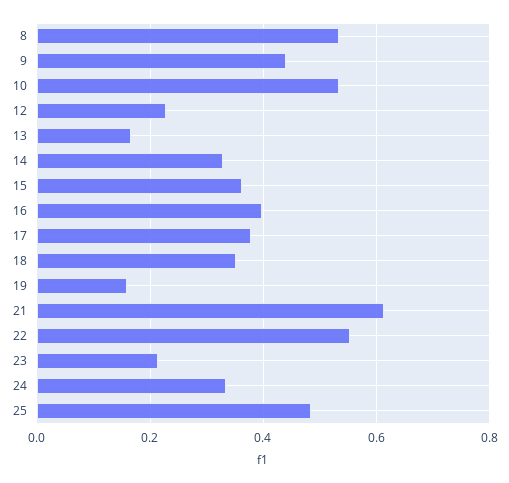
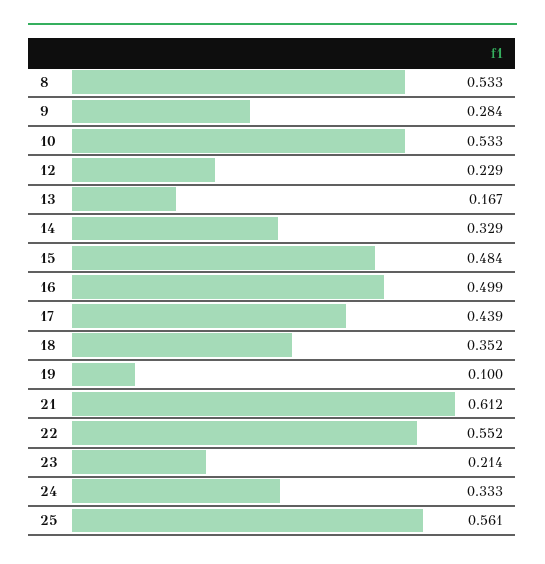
  {
    "8": 0.533,
-   "9": 0.44,
+   "9": 0.284,
    "10": 0.533,
    "12": 0.229,
    "13": 0.167,
    "14": 0.329,
-   "15": 0.36,
+   "15": 0.484,
-   "16": 0.4,
+   "16": 0.499,
-   "17": 0.38,
+   "17": 0.439,
    "18": 0.352,
-   "19": 0.16,
+   "19": 0.1,
    "21": 0.612,
    "22": 0.552,
    "23": 0.214,
    "24": 0.333,
-   "25": 0.48
+   "25": 0.561
  }

